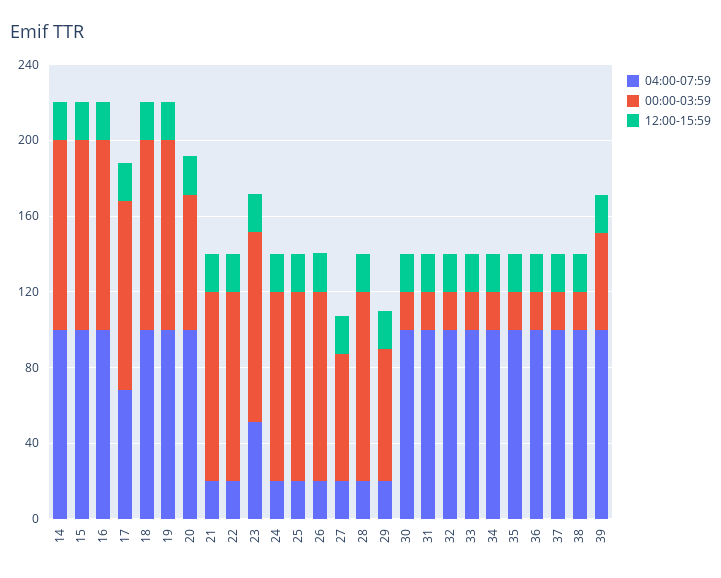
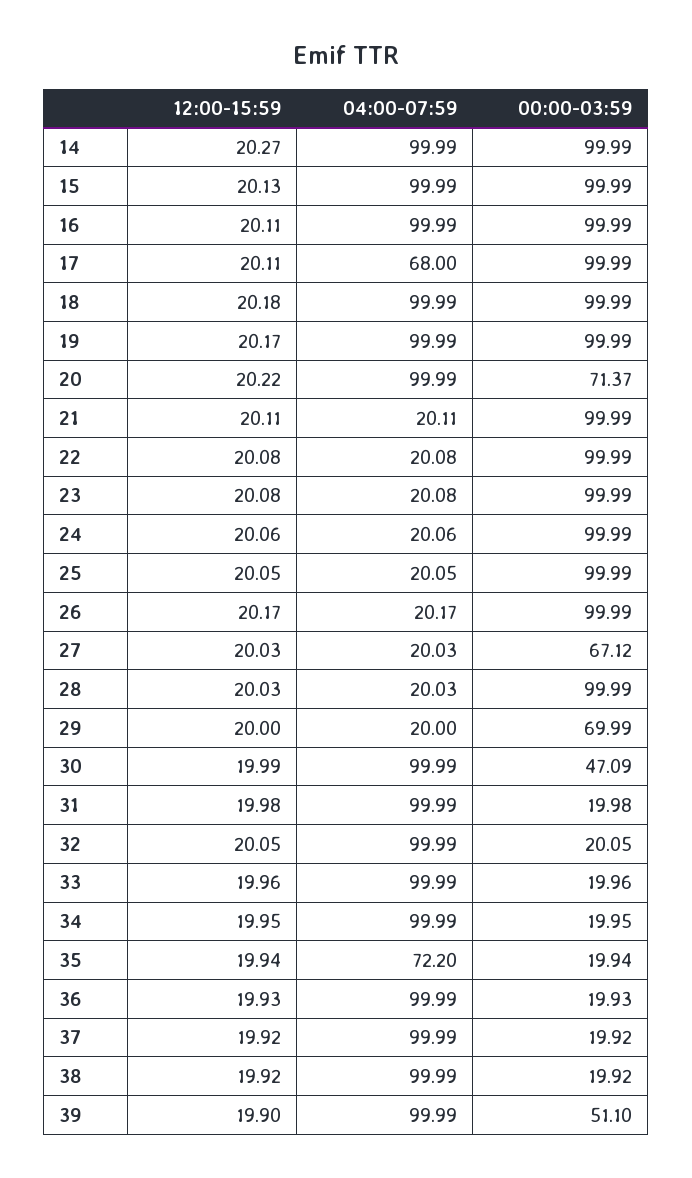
  {
    "04:00-07:59": {
      "14": 99.99,
      "15": 99.99,
      "16": 99.99,
      "17": 68,
      "18": 99.99,
      "19": 99.99,
      "20": 99.99,
      "21": 20.11,
      "22": 20.08,
-     "23": 50,
+     "23": 20.08,
      "24": 20.06,
      "25": 20.05,
      "26": 20.17,
      "27": 20.03,
      "28": 20.03,
      "29": 20,
      "30": 99.99,
      "31": 99.99,
      "32": 99.99,
      "33": 99.99,
      "34": 99.99,
-     "35": 100,
+     "35": 72.2,
      "36": 99.99,
      "37": 99.99,
      "38": 99.99,
      "39": 99.99
    },
    "00:00-03:59": {
      "14": 99.99,
      "15": 99.99,
      "16": 99.99,
      "17": 99.99,
      "18": 99.99,
      "19": 99.99,
      "20": 71.37,
      "21": 99.99,
      "22": 99.99,
      "23": 99.99,
      "24": 99.99,
      "25": 99.99,
      "26": 99.99,
      "27": 67.12,
      "28": 99.99,
      "29": 69.99,
-     "30": 20,
+     "30": 47.09,
      "31": 19.98,
      "32": 20.05,
      "33": 19.96,
      "34": 19.95,
      "35": 19.94,
      "36": 19.93,
      "37": 19.92,
      "38": 19.92,
      "39": 51.1
    },
    "12:00-15:59": {
      "14": 20.27,
      "15": 20.13,
      "16": 20.11,
      "17": 20.11,
      "18": 20.18,
      "19": 20.17,
      "20": 20.22,
      "21": 20.11,
      "22": 20.08,
      "23": 20.08,
      "24": 20.06,
      "25": 20.05,
      "26": 20.17,
      "27": 20.03,
      "28": 20.03,
      "29": 20,
      "30": 19.99,
      "31": 19.98,
      "32": 20.05,
      "33": 19.96,
      "34": 19.95,
      "35": 19.94,
      "36": 19.93,
      "37": 19.92,
      "38": 19.92,
      "39": 19.9
    }
  }

